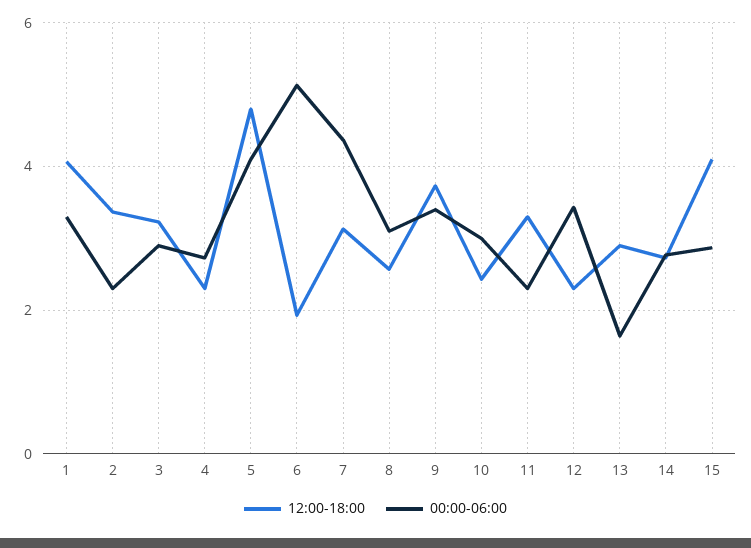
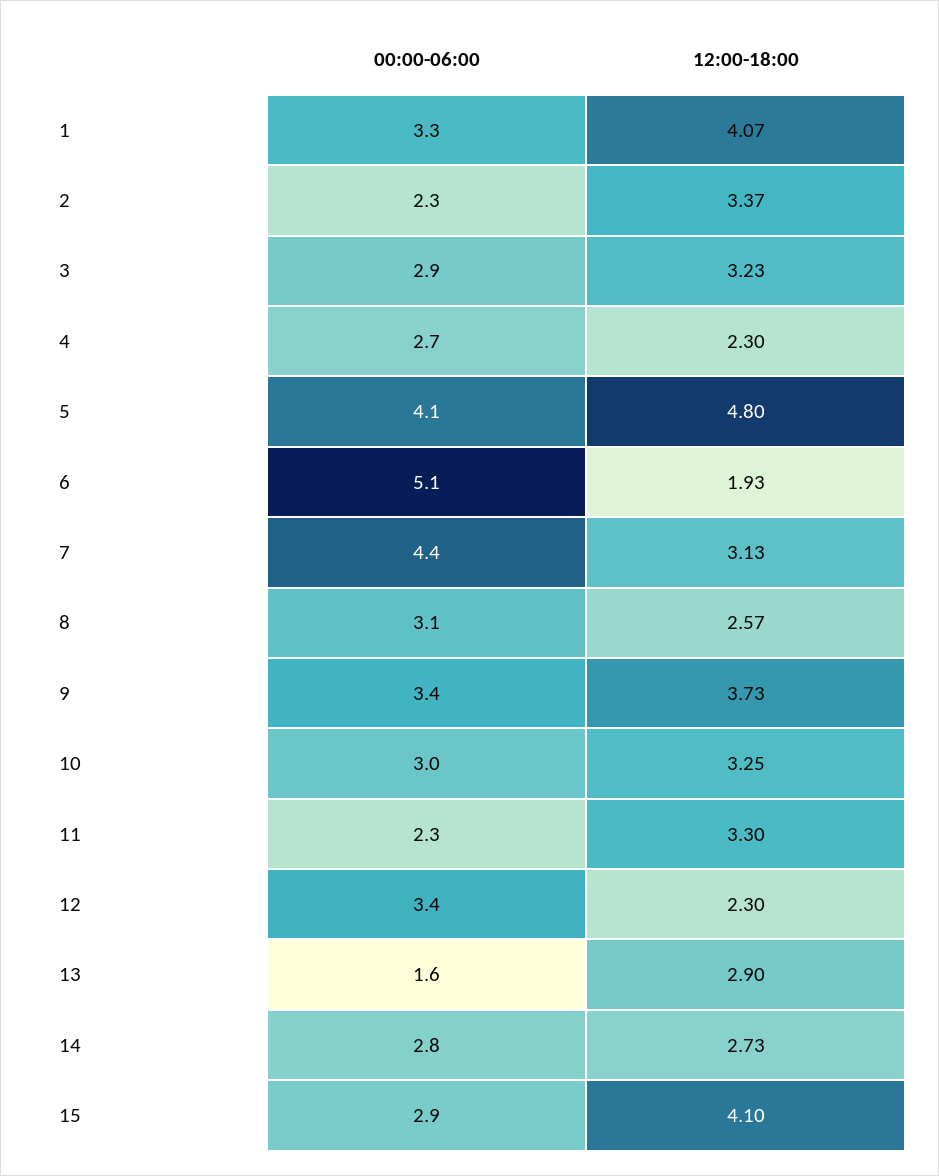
  {
    "12:00-18:00": {
      "1": 4.07,
      "2": 3.37,
      "3": 3.23,
      "4": 2.3,
      "5": 4.8,
      "6": 1.93,
      "7": 3.13,
      "8": 2.57,
      "9": 3.73,
-     "10": 2.4,
+     "10": 3.25,
      "11": 3.3,
      "12": 2.3,
      "13": 2.9,
      "14": 2.73,
      "15": 4.1
    },
    "00:00-06:00": {
      "1": 3.3,
      "2": 2.3,
      "3": 2.9,
      "4": 2.7,
      "5": 4.1,
      "6": 5.1,
      "7": 4.4,
      "8": 3.1,
      "9": 3.4,
      "10": 3,
      "11": 2.3,
      "12": 3.4,
      "13": 1.6,
      "14": 2.8,
      "15": 2.9
    }
  }

